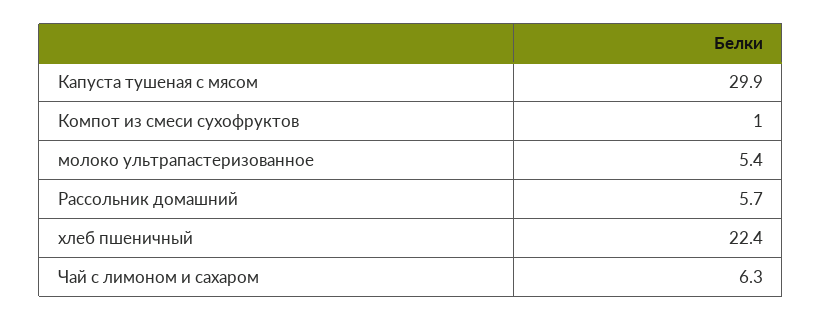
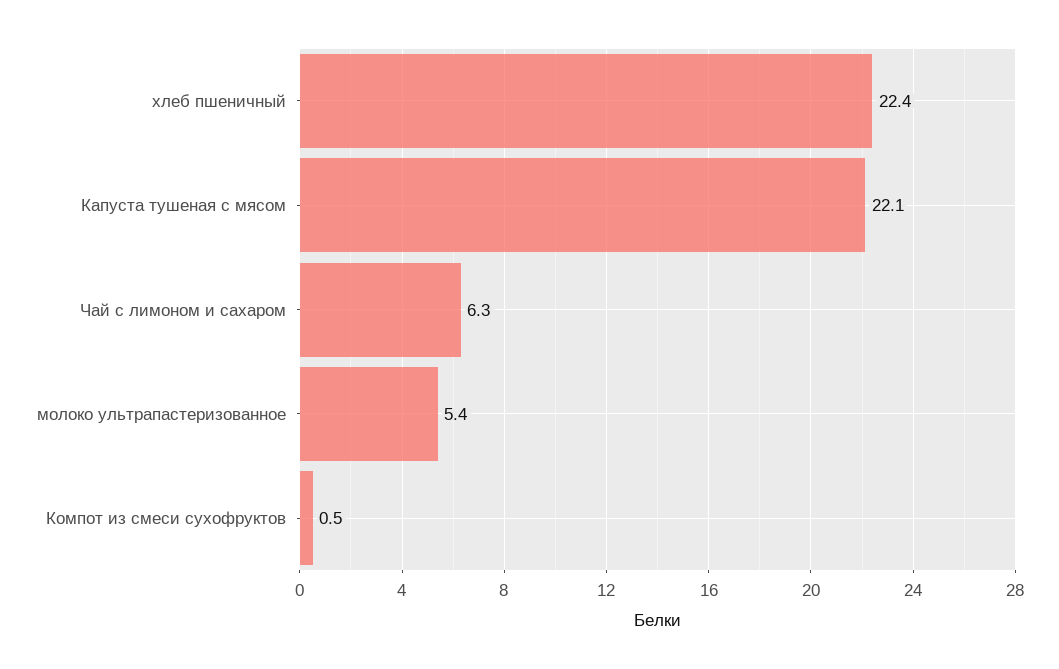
  {
-   "Капуста тушеная с мясом": 29.9,
+   "Капуста тушеная с мясом": 22.1,
-   "Компот из смеси сухофруктов": 1,
+   "Компот из смеси сухофруктов": 0.5,
    "молоко ультрапастеризованное": 5.4,
-   "Рассольник домашний": 5.7,
    "хлеб пшеничный": 22.4,
    "Чай с лимоном и сахаром": 6.3
  }

